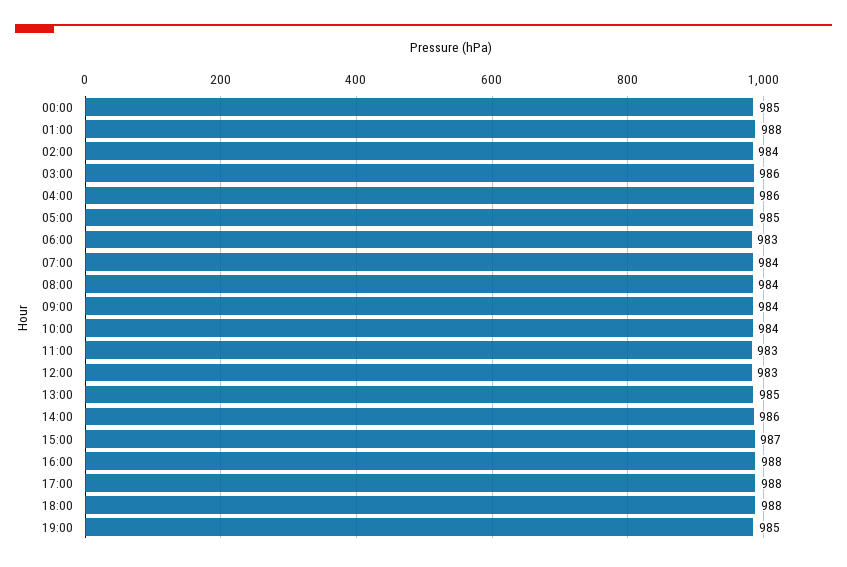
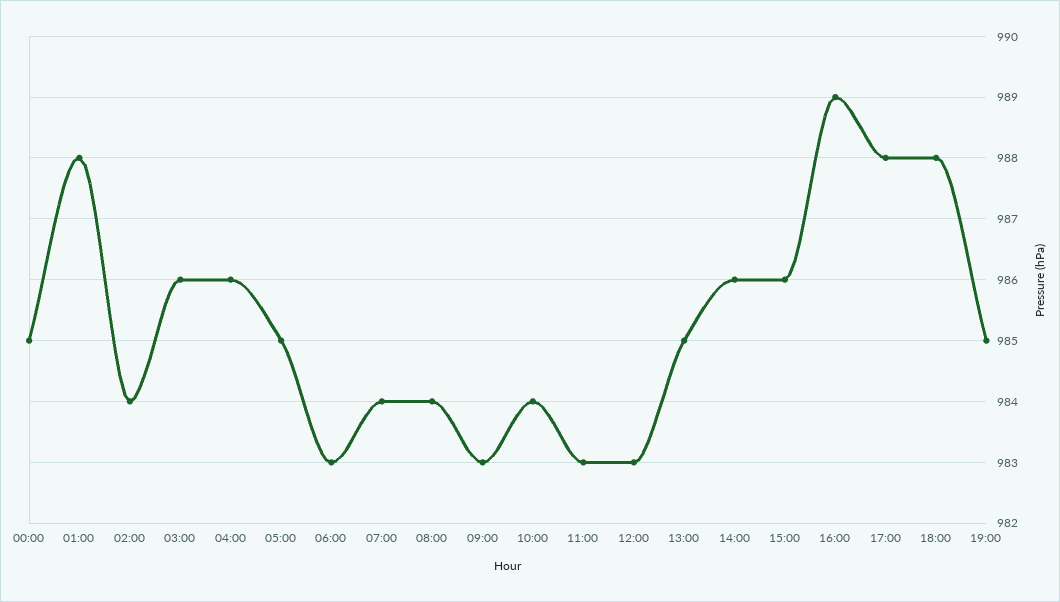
  {
    "00:00": 985,
    "01:00": 988,
    "02:00": 984,
    "03:00": 986,
    "04:00": 986,
    "05:00": 985,
    "06:00": 983,
    "07:00": 984,
    "08:00": 984,
-   "09:00": 984,
+   "09:00": 983,
    "10:00": 984,
    "11:00": 983,
    "12:00": 983,
    "13:00": 985,
    "14:00": 986,
-   "15:00": 987,
+   "15:00": 986,
-   "16:00": 988,
+   "16:00": 989,
    "17:00": 988,
    "18:00": 988,
    "19:00": 985
  }

